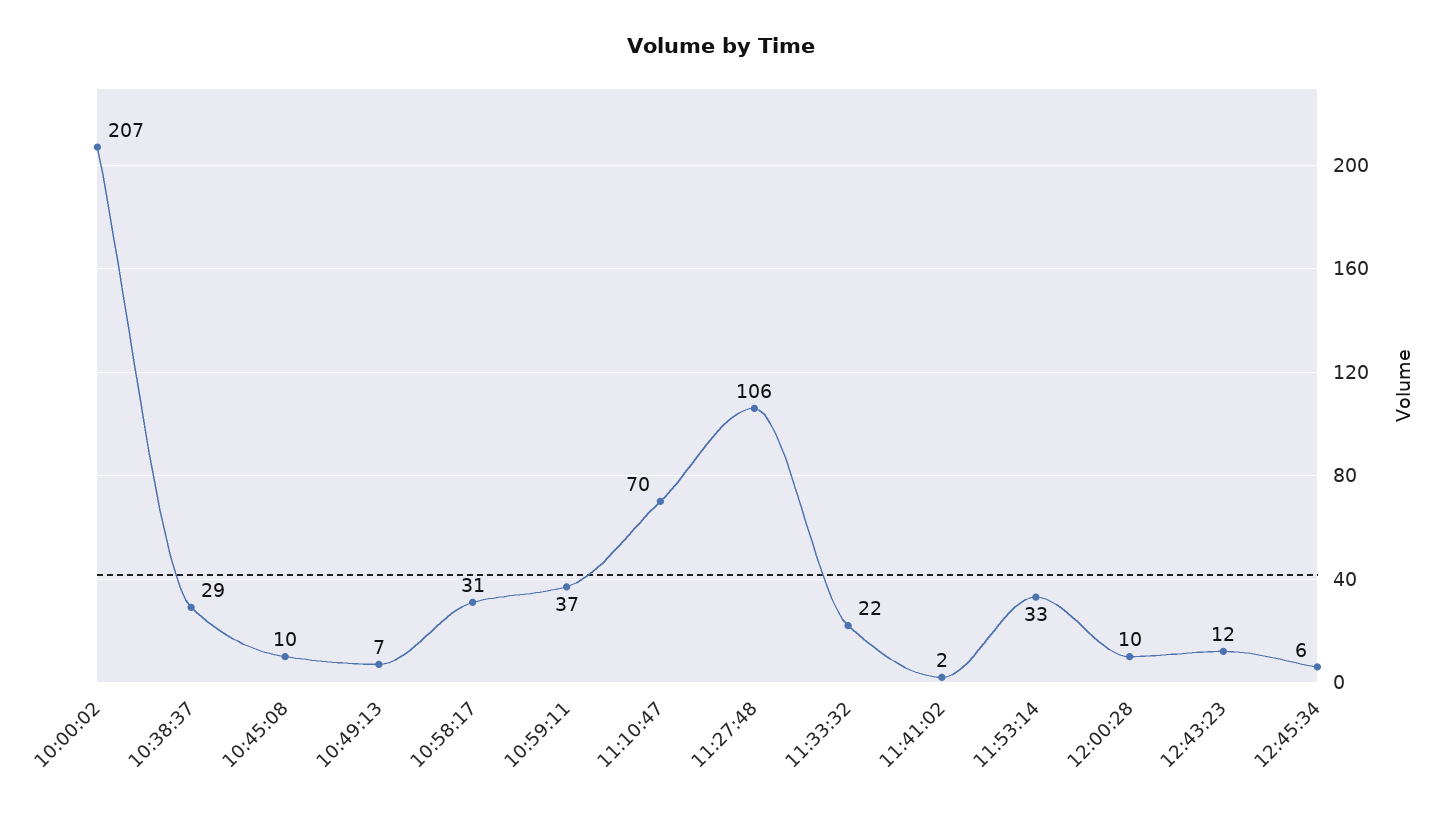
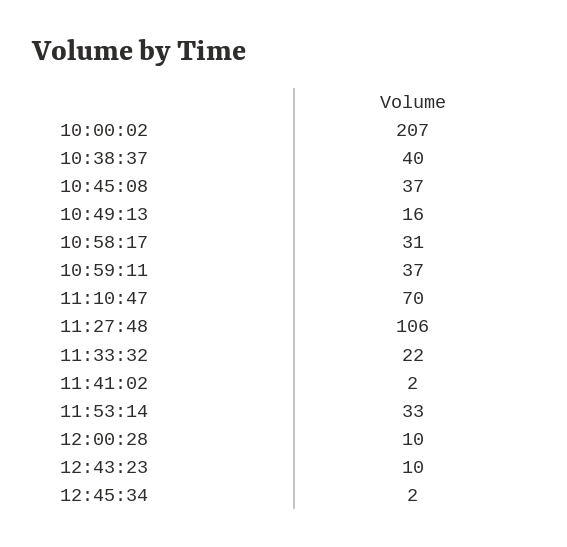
  {
    "10:00:02": 207,
-   "10:38:37": 29,
+   "10:38:37": 40,
-   "10:45:08": 10,
+   "10:45:08": 37,
-   "10:49:13": 7,
+   "10:49:13": 16,
    "10:58:17": 31,
    "10:59:11": 37,
    "11:10:47": 70,
    "11:27:48": 106,
    "11:33:32": 22,
    "11:41:02": 2,
    "11:53:14": 33,
    "12:00:28": 10,
-   "12:43:23": 12,
+   "12:43:23": 10,
-   "12:45:34": 6
+   "12:45:34": 2
  }

